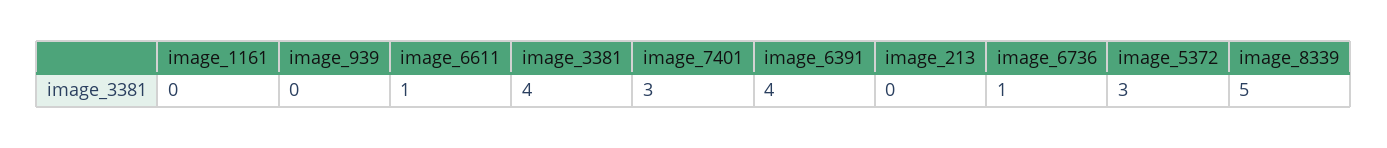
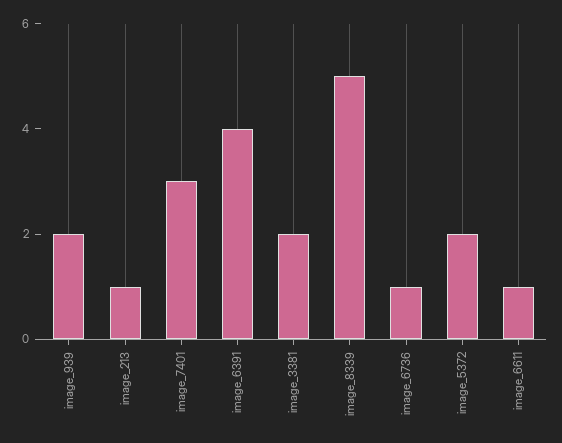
  {
-   "image_1161": 0,
-   "image_939": 0,
+   "image_939": 2,
    "image_6611": 1,
-   "image_3381": 4,
+   "image_3381": 2,
    "image_7401": 3,
    "image_6391": 4,
-   "image_213": 0,
+   "image_213": 1,
    "image_6736": 1,
-   "image_5372": 3,
+   "image_5372": 2,
    "image_8339": 5
  }

